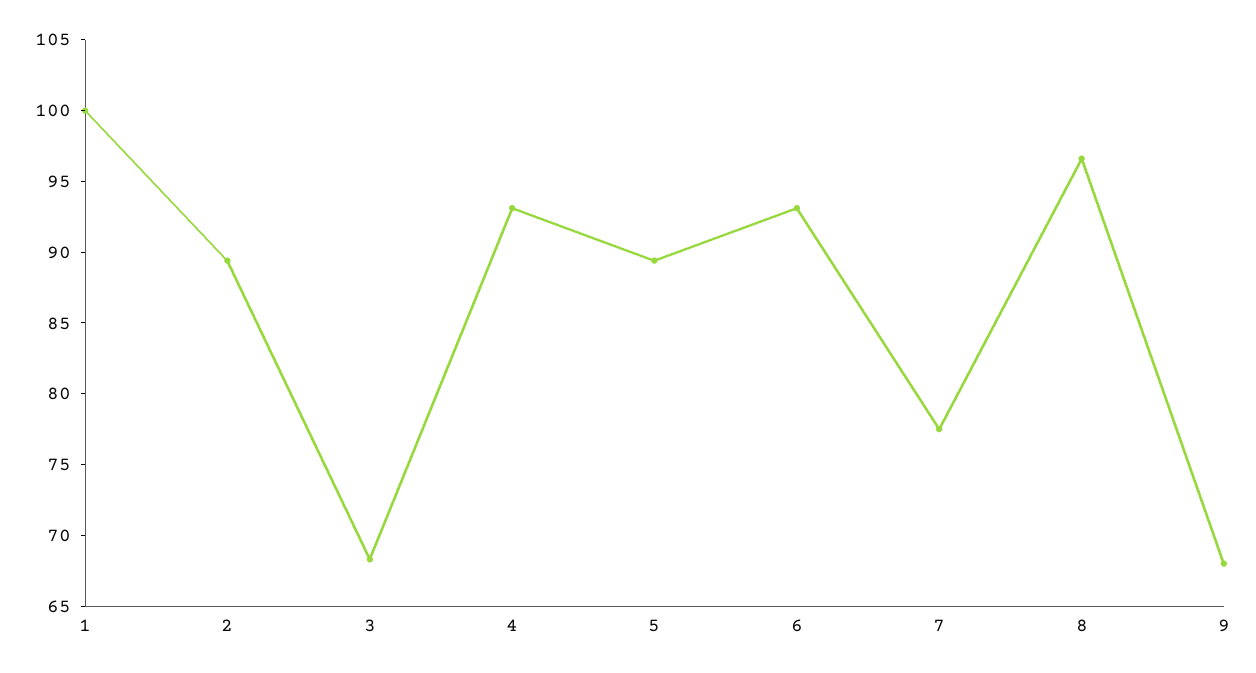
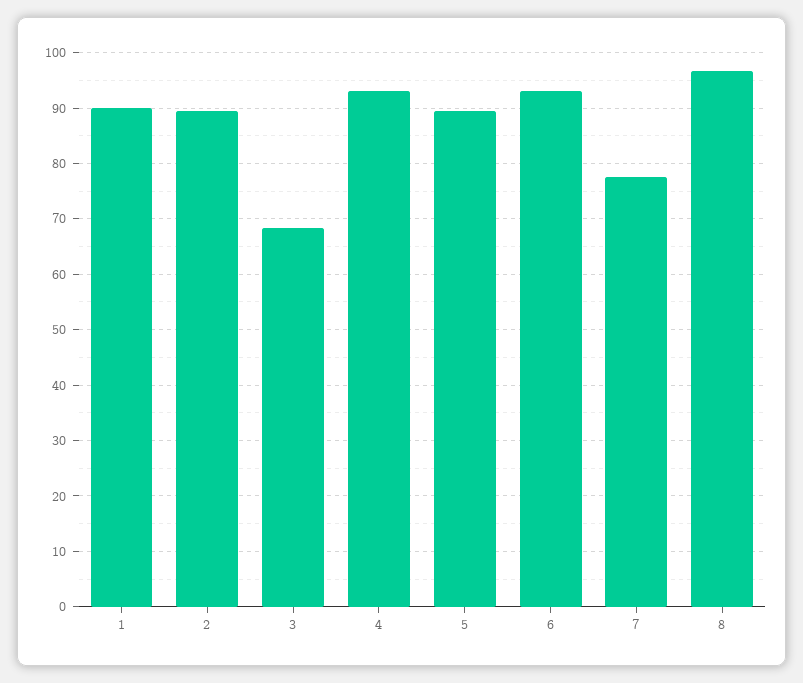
  {
-   "1": 100,
+   "1": 90,
    "2": 89,
    "3": 68,
    "4": 93,
    "5": 89,
    "6": 93,
    "7": 78,
-   "8": 97,
+   "8": 97
-   "9": 68
  }

